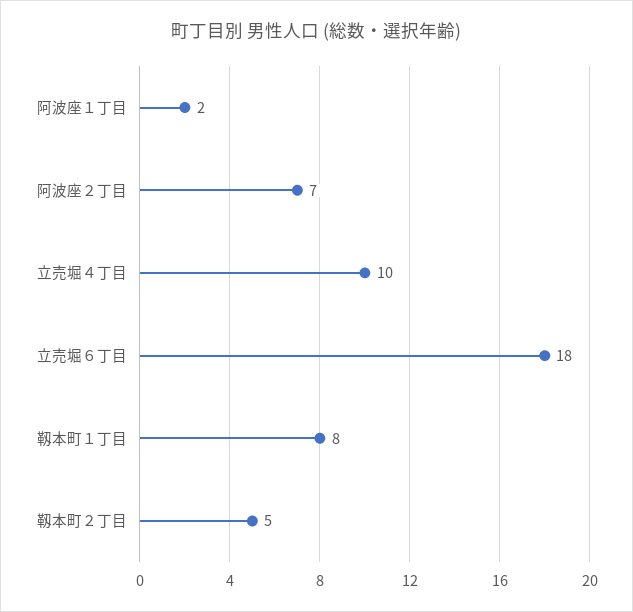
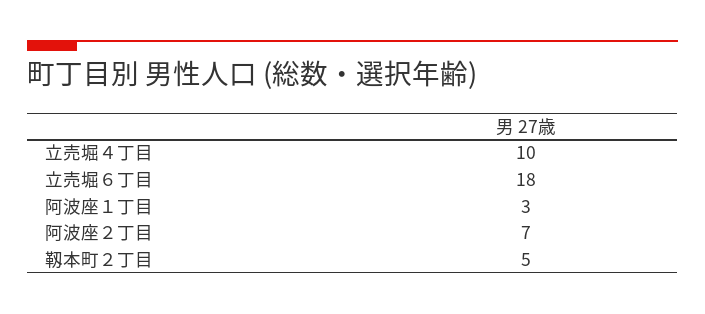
  {
-   "阿波座１丁目": 2,
+   "阿波座１丁目": 3,
    "阿波座２丁目": 7,
    "立売堀４丁目": 10,
    "立売堀６丁目": 18,
-   "靱本町１丁目": 8,
    "靱本町２丁目": 5
  }

